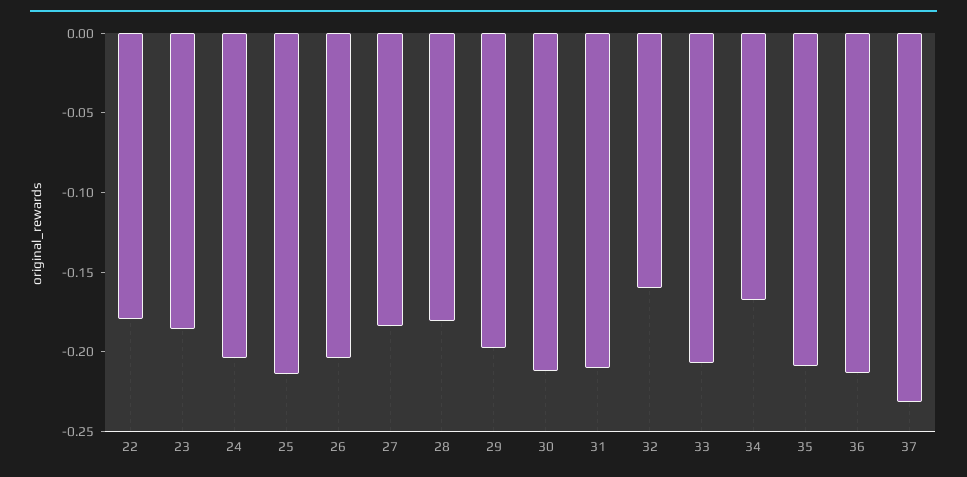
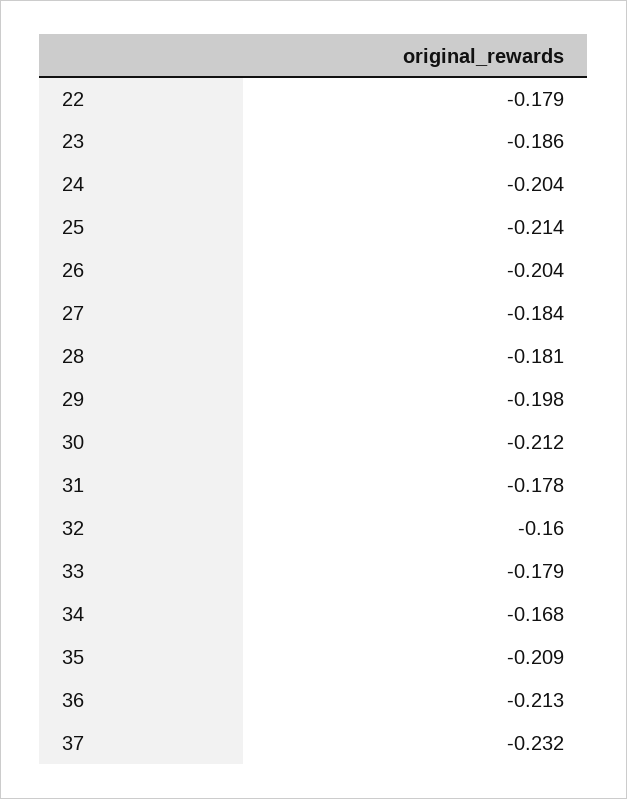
  {
    "22": -0.179,
    "23": -0.186,
    "24": -0.204,
    "25": -0.214,
    "26": -0.204,
    "27": -0.184,
    "28": -0.181,
    "29": -0.198,
    "30": -0.212,
-   "31": -0.21,
+   "31": -0.178,
    "32": -0.16,
-   "33": -0.21,
+   "33": -0.179,
    "34": -0.168,
    "35": -0.209,
    "36": -0.213,
    "37": -0.232
  }

